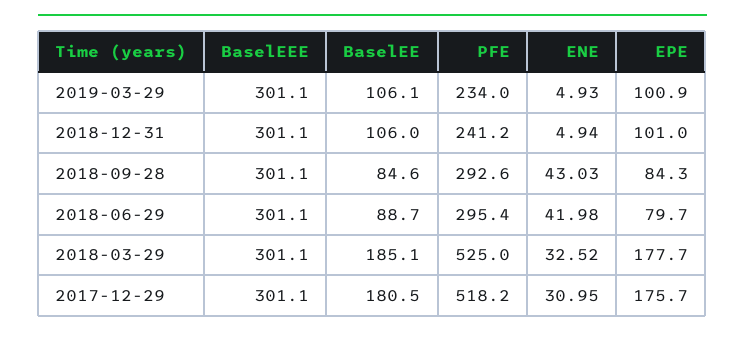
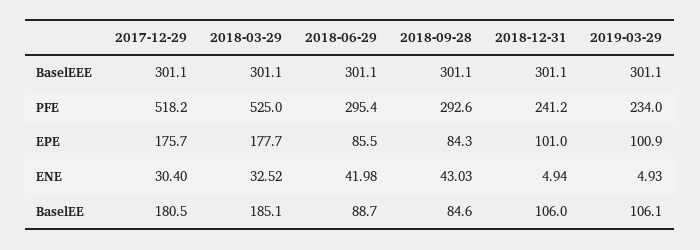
  {
    "BaselEEE": {
      "2019-03-29": 301.1,
      "2018-12-31": 301.1,
      "2018-09-28": 301.1,
      "2018-06-29": 301.1,
      "2018-03-29": 301.1,
      "2017-12-29": 301.1
    },
    "BaselEE": {
      "2019-03-29": 106.1,
      "2018-12-31": 106,
      "2018-09-28": 84.6,
      "2018-06-29": 88.7,
      "2018-03-29": 185.1,
      "2017-12-29": 180.5
    },
    "PFE": {
      "2019-03-29": 234,
      "2018-12-31": 241.2,
      "2018-09-28": 292.6,
      "2018-06-29": 295.4,
      "2018-03-29": 525,
      "2017-12-29": 518.2
    },
    "ENE": {
      "2019-03-29": 4.93,
      "2018-12-31": 4.94,
      "2018-09-28": 43.03,
      "2018-06-29": 41.98,
      "2018-03-29": 32.52,
-     "2017-12-29": 30.95
+     "2017-12-29": 30.4
    },
    "EPE": {
      "2019-03-29": 100.9,
      "2018-12-31": 101,
      "2018-09-28": 84.3,
-     "2018-06-29": 79.7,
+     "2018-06-29": 85.5,
      "2018-03-29": 177.7,
      "2017-12-29": 175.7
    }
  }

